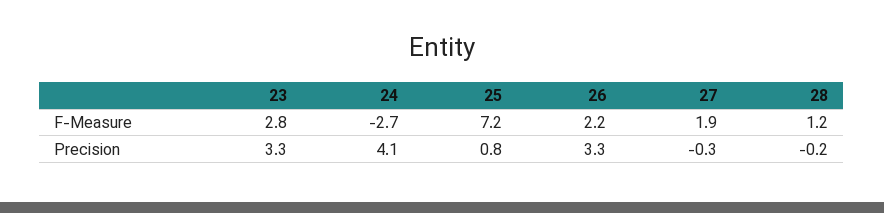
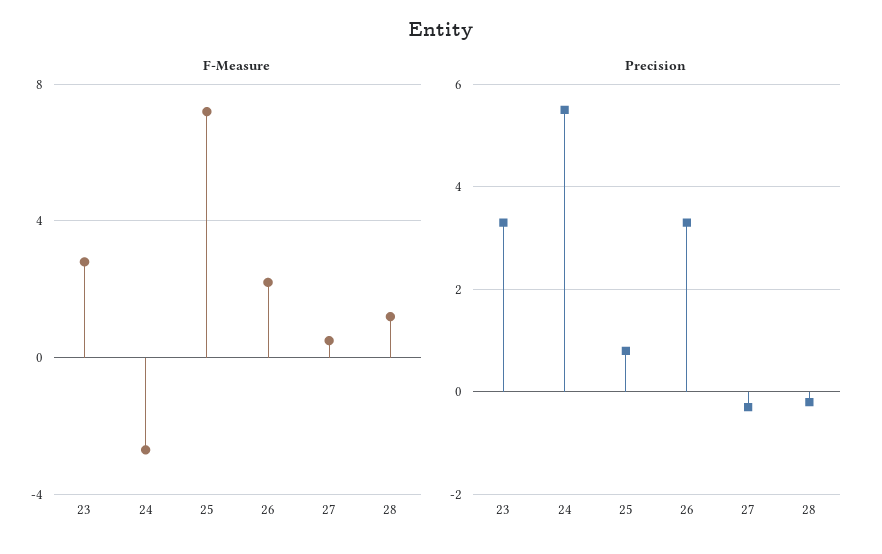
  {
    "F-Measure": {
      "23": 2.8,
      "24": -2.7,
      "25": 7.2,
      "26": 2.2,
-     "27": 1.9,
+     "27": 0.5,
      "28": 1.2
    },
    "Precision": {
      "23": 3.3,
-     "24": 4.1,
+     "24": 5.5,
      "25": 0.8,
      "26": 3.3,
      "27": -0.3,
      "28": -0.2
    }
  }

